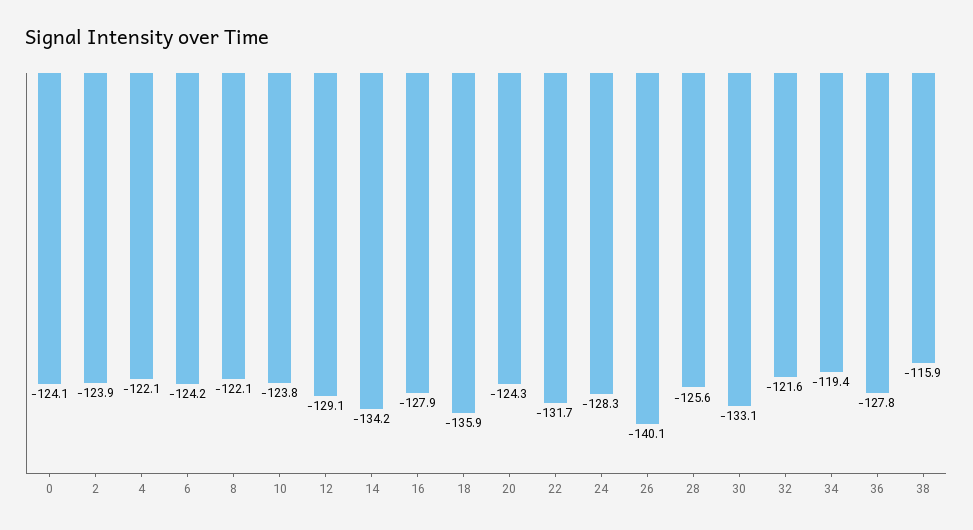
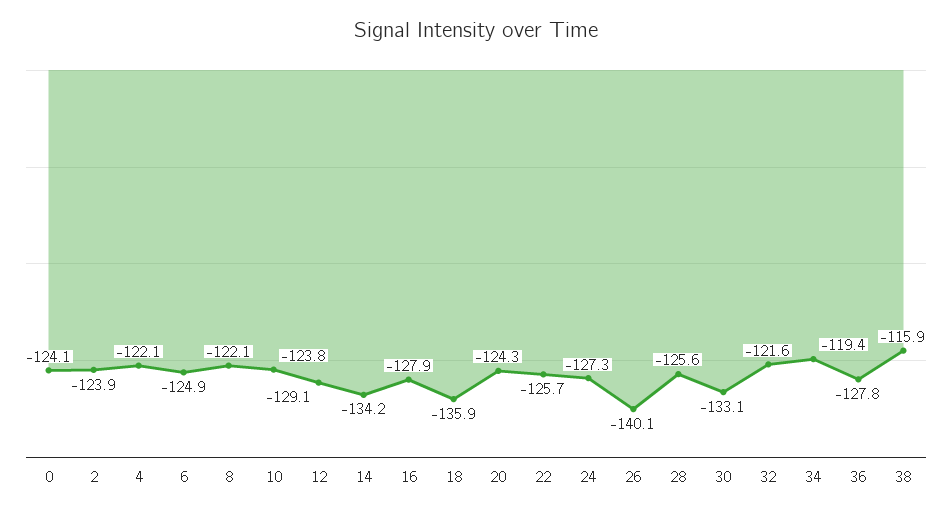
  {
    "0": -124.1,
    "2": -123.9,
    "4": -122.1,
-   "6": -124.2,
+   "6": -124.9,
    "8": -122.1,
    "10": -123.8,
    "12": -129.1,
    "14": -134.2,
    "16": -127.9,
    "18": -135.9,
    "20": -124.3,
-   "22": -131.7,
+   "22": -125.7,
-   "24": -128.3,
+   "24": -127.3,
    "26": -140.1,
    "28": -125.6,
    "30": -133.1,
    "32": -121.6,
    "34": -119.4,
    "36": -127.8,
    "38": -115.9
  }

